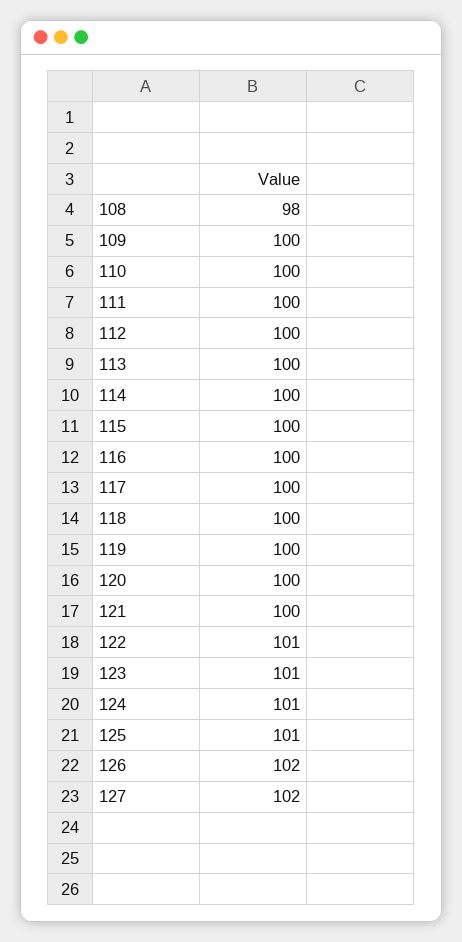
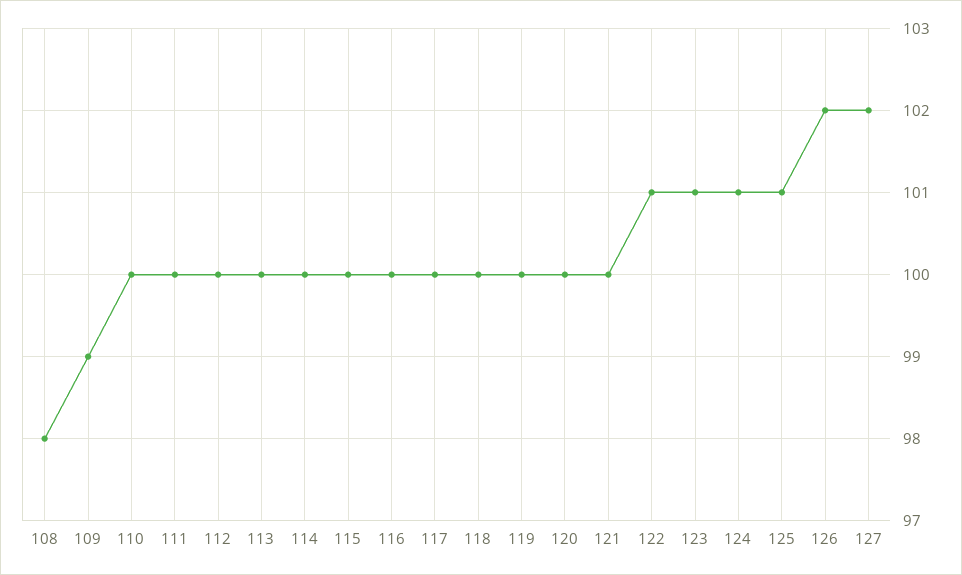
  {
    "108": 98,
-   "109": 100,
+   "109": 99,
    "110": 100,
    "111": 100,
    "112": 100,
    "113": 100,
    "114": 100,
    "115": 100,
    "116": 100,
    "117": 100,
    "118": 100,
    "119": 100,
    "120": 100,
    "121": 100,
    "122": 101,
    "123": 101,
    "124": 101,
    "125": 101,
    "126": 102,
    "127": 102
  }

